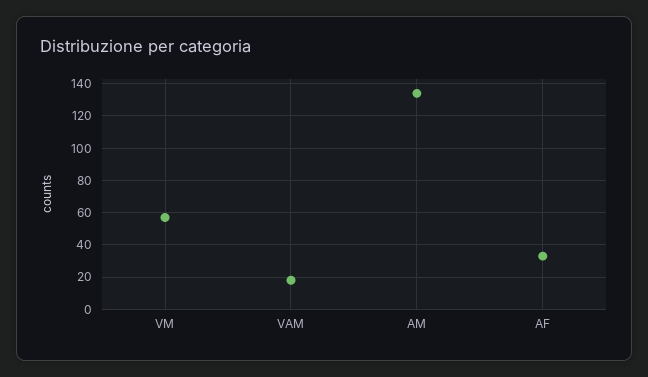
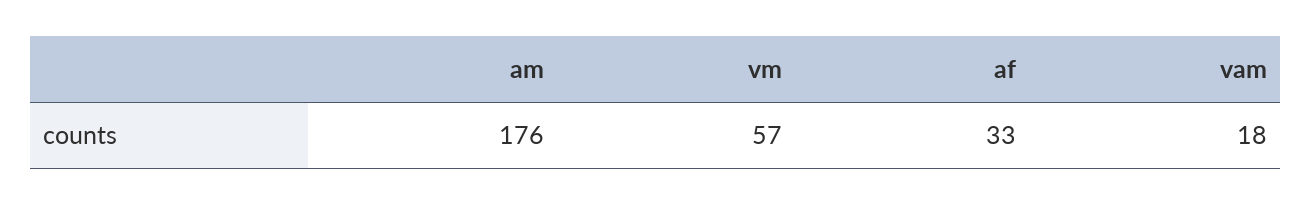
  {
    "VM": 57,
    "VAM": 18,
-   "AM": 135,
+   "AM": 176,
    "AF": 33
  }

